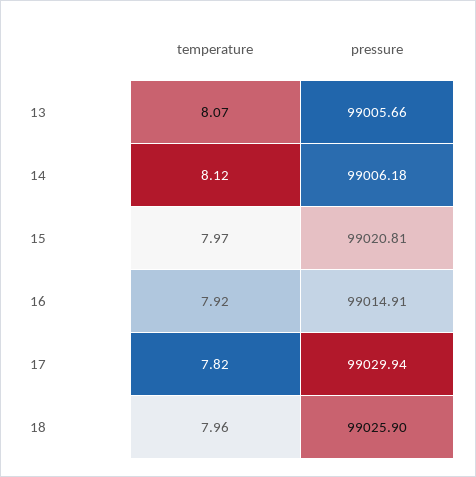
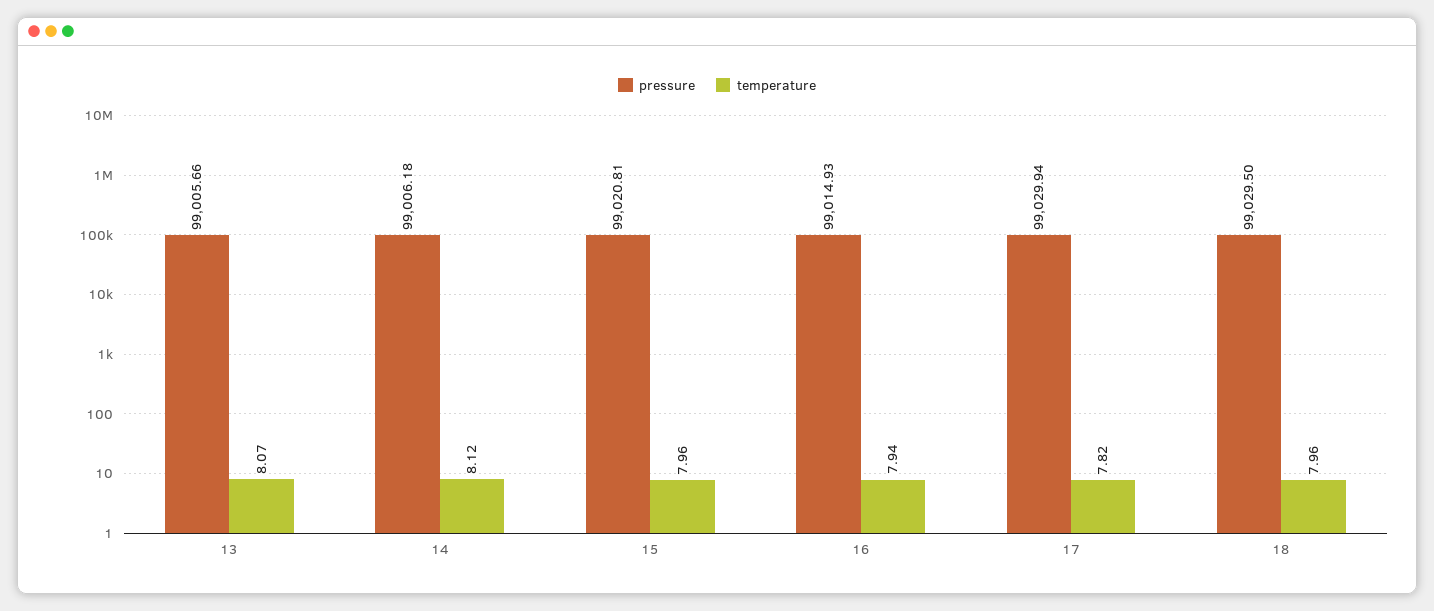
  {
    "temperature": {
      "13": 8.07,
      "14": 8.12,
-     "15": 7.97,
+     "15": 7.96,
-     "16": 7.92,
+     "16": 7.94,
      "17": 7.82,
      "18": 7.96
    },
    "pressure": {
      "13": 99005.66,
      "14": 99006.18,
      "15": 99020.81,
-     "16": 99014.91,
+     "16": 99014.93,
      "17": 99029.94,
-     "18": 99025.9
+     "18": 99029.5
    }
  }

